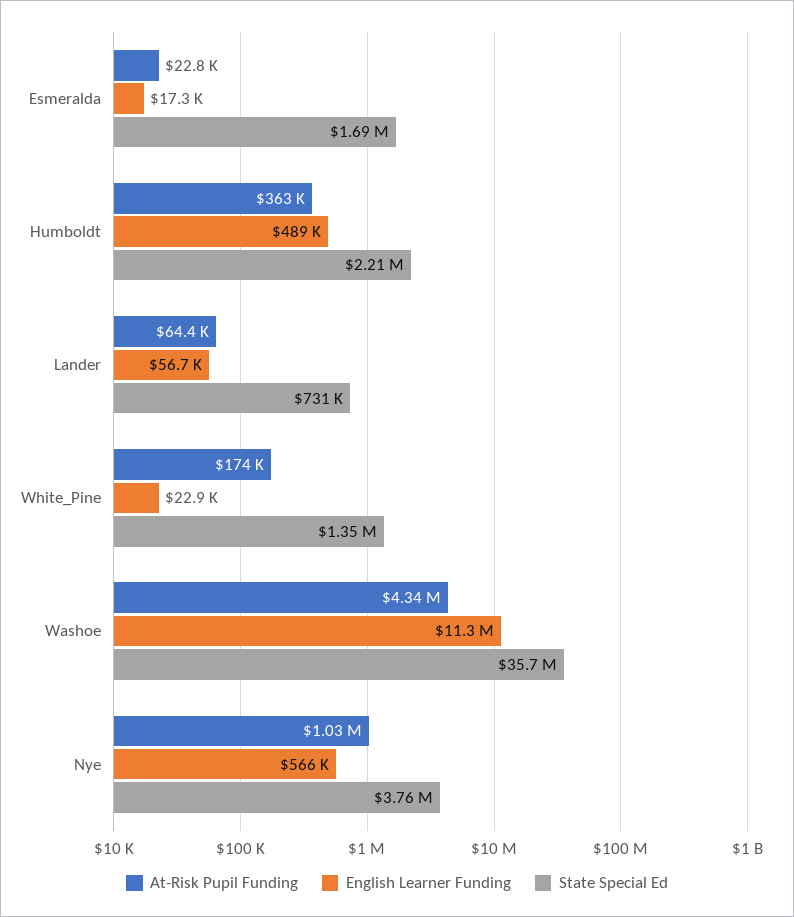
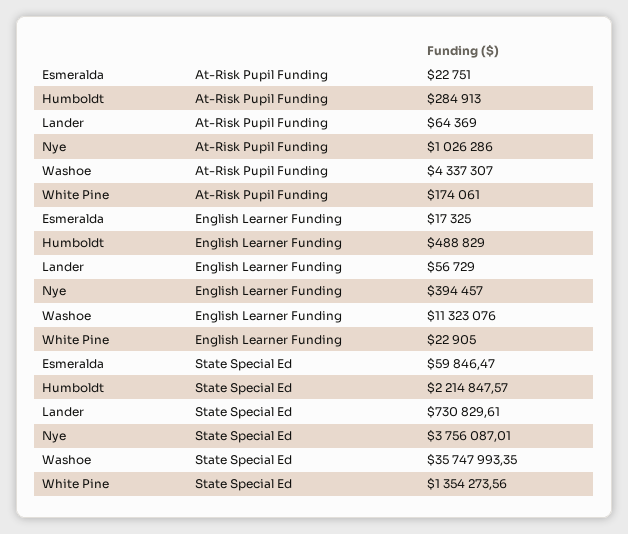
  {
    "At-Risk Pupil Funding": {
      "Esmeralda": 22751,
-     "Humboldt": 363000,
+     "Humboldt": 284913,
      "Lander": 64369,
      "White_Pine": 174061,
      "Washoe": 4337307,
      "Nye": 1026286
    },
    "English Learner Funding": {
      "Esmeralda": 17325,
      "Humboldt": 488829,
      "Lander": 56729,
      "White_Pine": 22905,
      "Washoe": 11323076,
-     "Nye": 566000
+     "Nye": 394457
    },
    "State Special Ed": {
-     "Esmeralda": 1690000,
+     "Esmeralda": 59846.47,
      "Humboldt": 2214847.57,
      "Lander": 730829.61,
      "White_Pine": 1354273.56,
      "Washoe": 35747993.35,
      "Nye": 3756087.01
    }
  }

